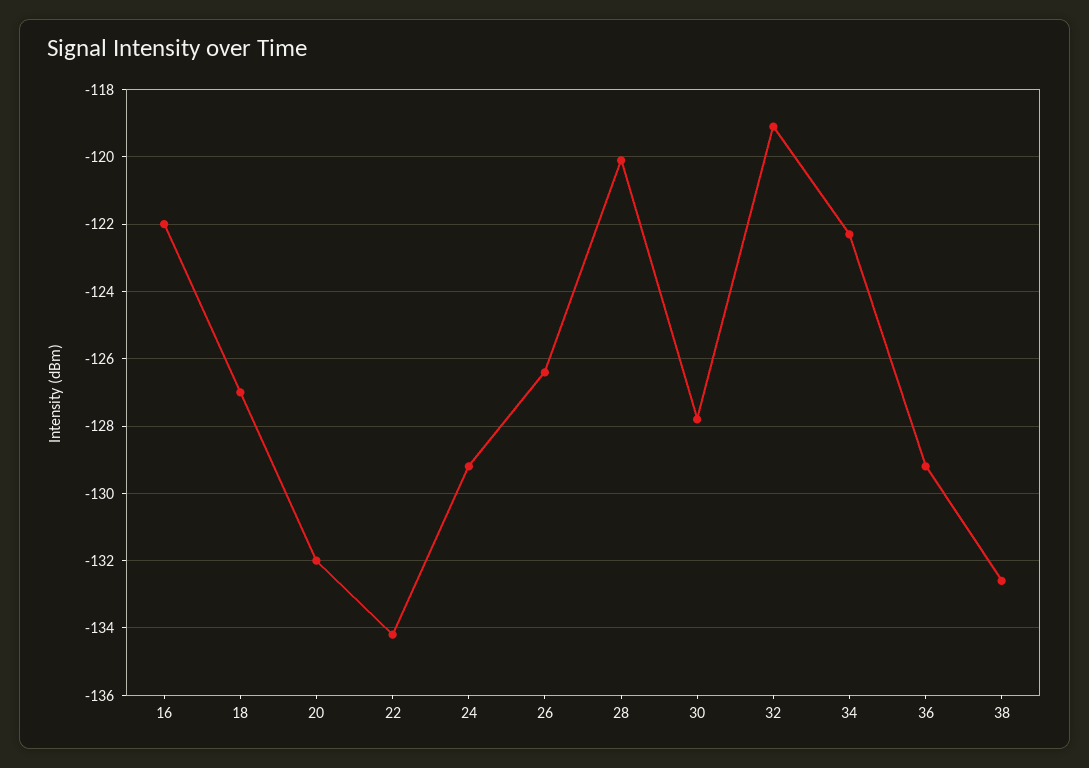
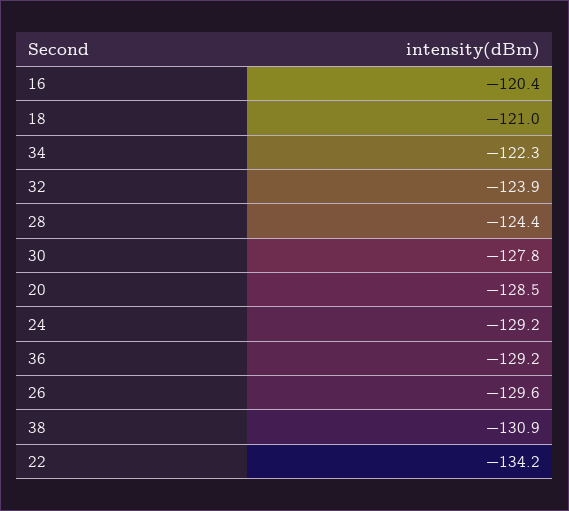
  {
-   "16": -122,
+   "16": -120.4,
-   "18": -127,
+   "18": -121,
-   "20": -132,
+   "20": -128.5,
    "22": -134.2,
    "24": -129.2,
-   "26": -126.5,
+   "26": -129.6,
-   "28": -120,
+   "28": -124.4,
    "30": -127.8,
-   "32": -119,
+   "32": -123.9,
    "34": -122.3,
    "36": -129.2,
-   "38": -132.5
+   "38": -130.9
  }

